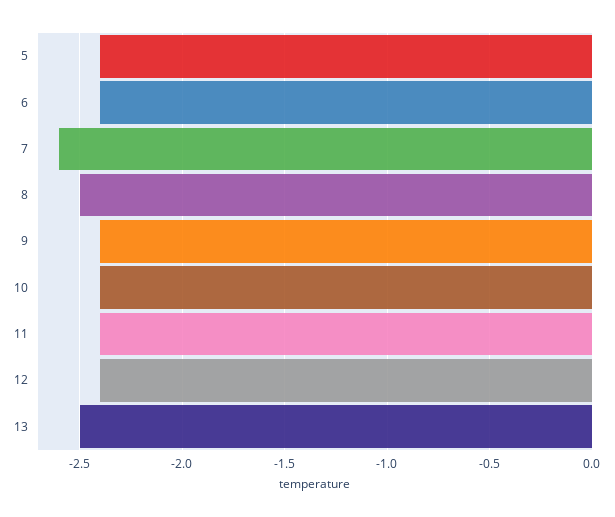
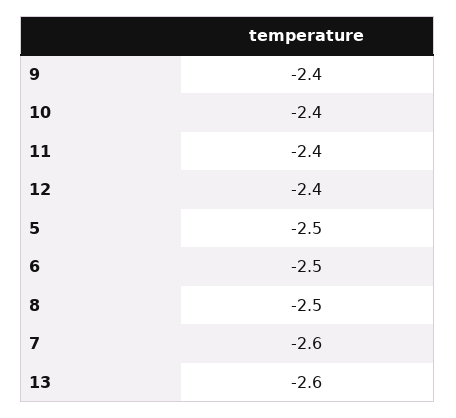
  {
-   "5": -2.4,
+   "5": -2.5,
-   "6": -2.4,
+   "6": -2.5,
    "7": -2.6,
    "8": -2.5,
    "9": -2.4,
    "10": -2.4,
    "11": -2.4,
    "12": -2.4,
-   "13": -2.5
+   "13": -2.6
  }

